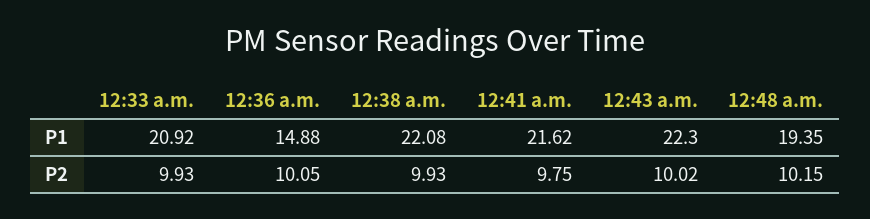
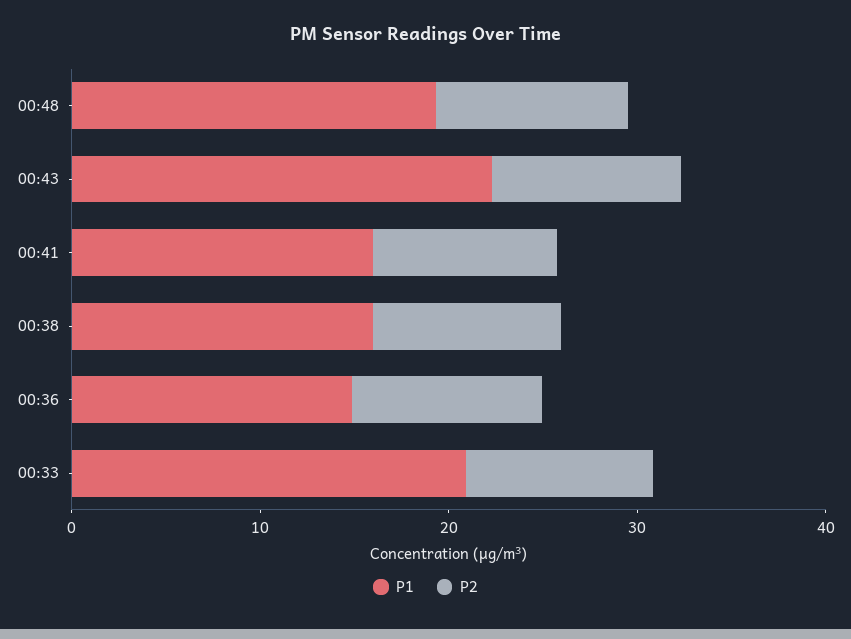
  {
    "P1": {
      "12:33 a.m.": 20.92,
      "12:36 a.m.": 14.88,
-     "12:38 a.m.": 22.08,
+     "12:38 a.m.": 16,
-     "12:41 a.m.": 21.62,
+     "12:41 a.m.": 16,
      "12:43 a.m.": 22.3,
      "12:48 a.m.": 19.35
    },
    "P2": {
      "12:33 a.m.": 9.93,
      "12:36 a.m.": 10.05,
      "12:38 a.m.": 9.93,
      "12:41 a.m.": 9.75,
      "12:43 a.m.": 10.02,
      "12:48 a.m.": 10.15
    }
  }

